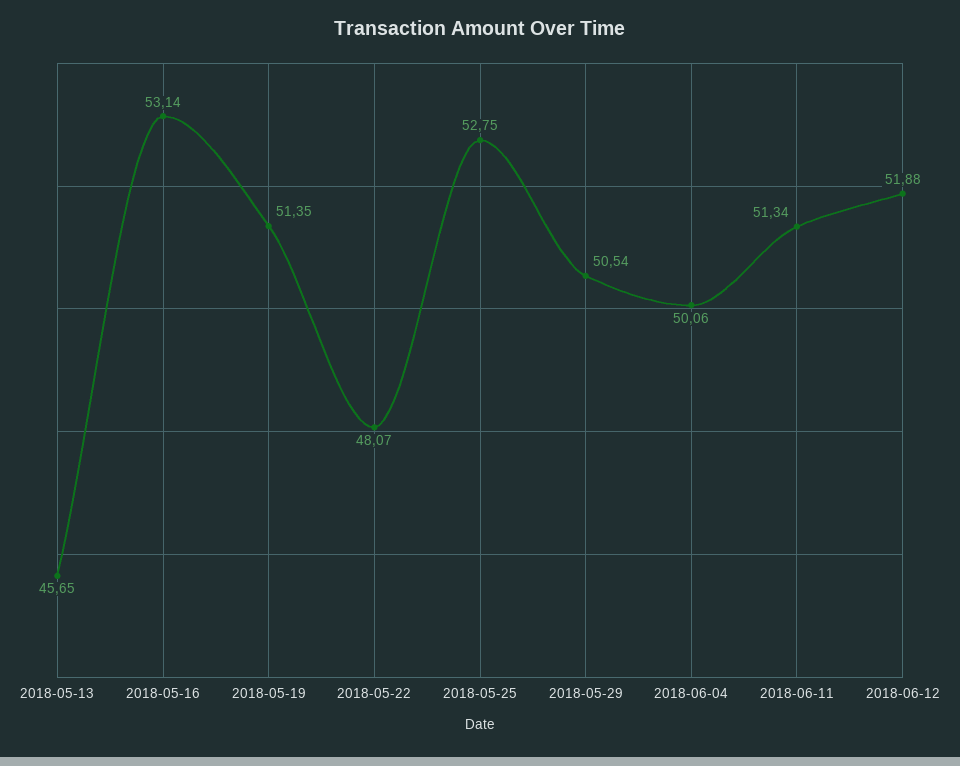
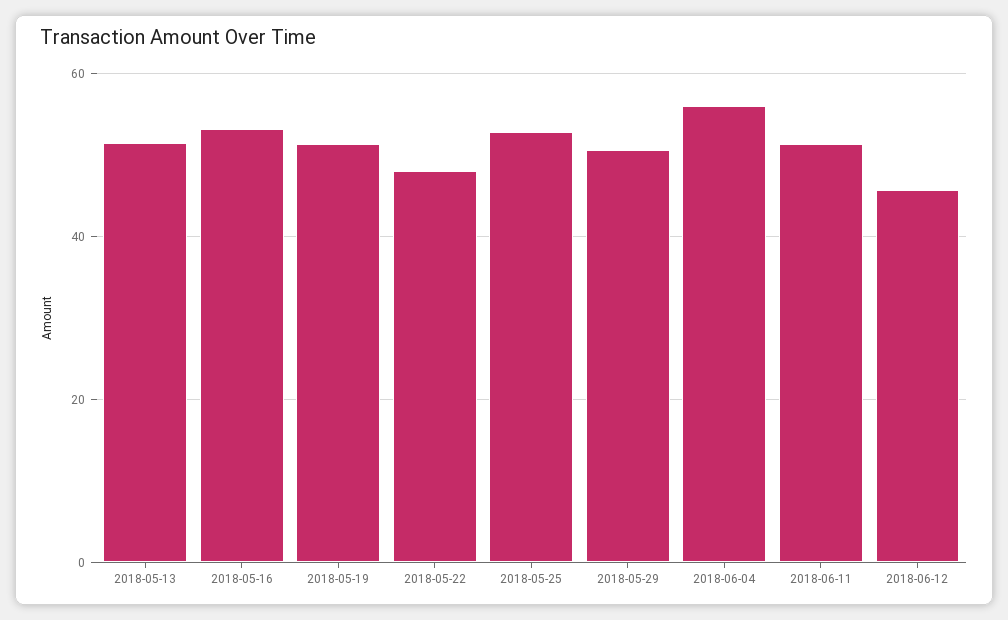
  {
-   "2018-05-13": 45.65,
+   "2018-05-13": 52,
    "2018-05-16": 53.14,
    "2018-05-19": 51.35,
    "2018-05-22": 48.07,
    "2018-05-25": 52.75,
    "2018-05-29": 50.54,
-   "2018-06-04": 50.06,
+   "2018-06-04": 56,
    "2018-06-11": 51.34,
-   "2018-06-12": 51.88
+   "2018-06-12": 46
  }

